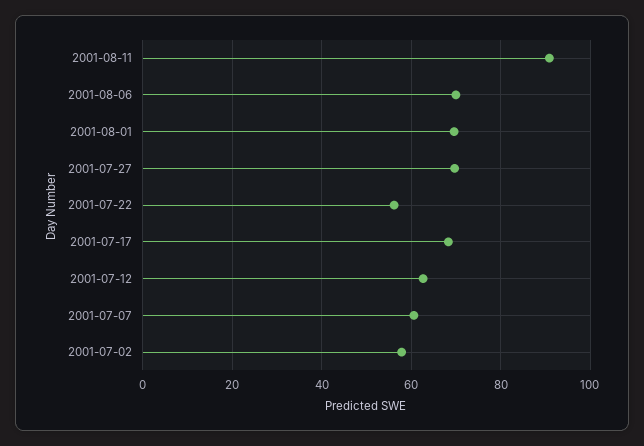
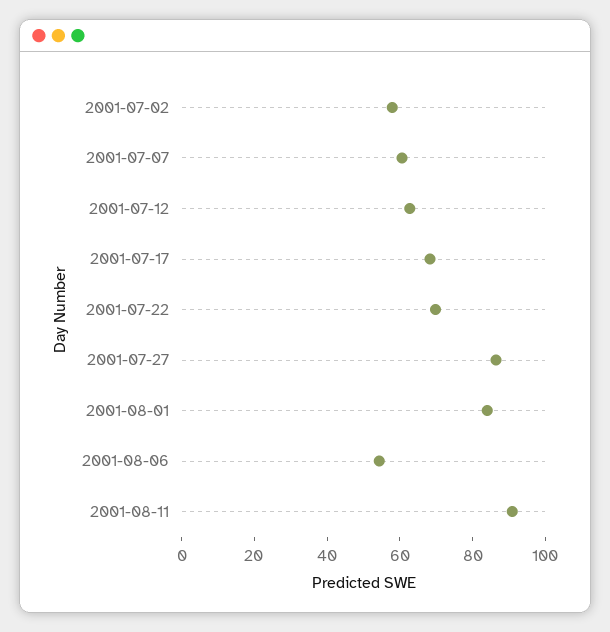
  {
    "2001-08-11": 90,
-   "2001-08-06": 70,
+   "2001-08-06": 55,
-   "2001-08-01": 70,
+   "2001-08-01": 85,
-   "2001-07-27": 70,
+   "2001-07-27": 85,
-   "2001-07-22": 56,
+   "2001-07-22": 70,
    "2001-07-17": 68,
    "2001-07-12": 62,
    "2001-07-07": 60,
    "2001-07-02": 58
  }

